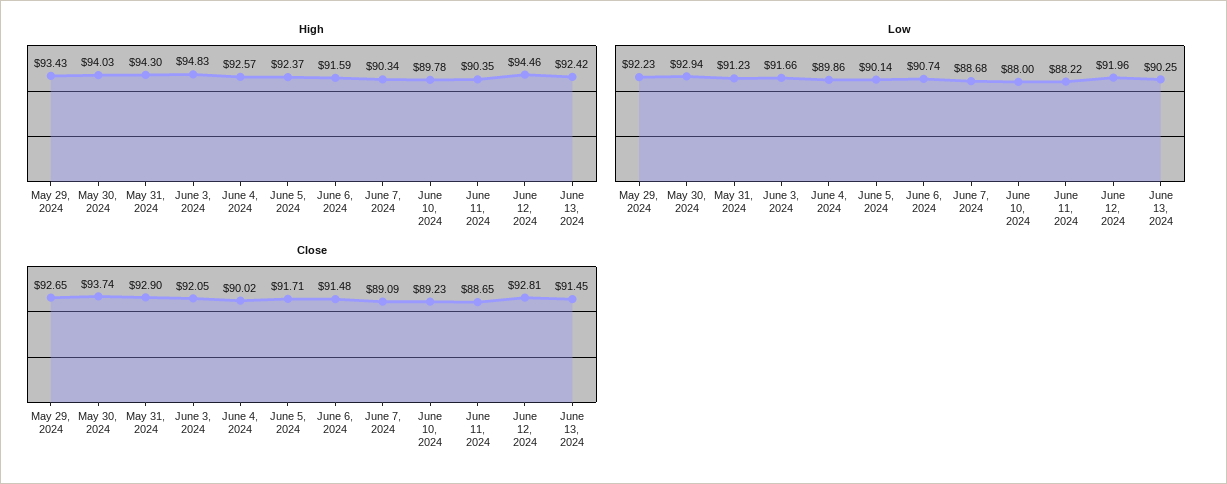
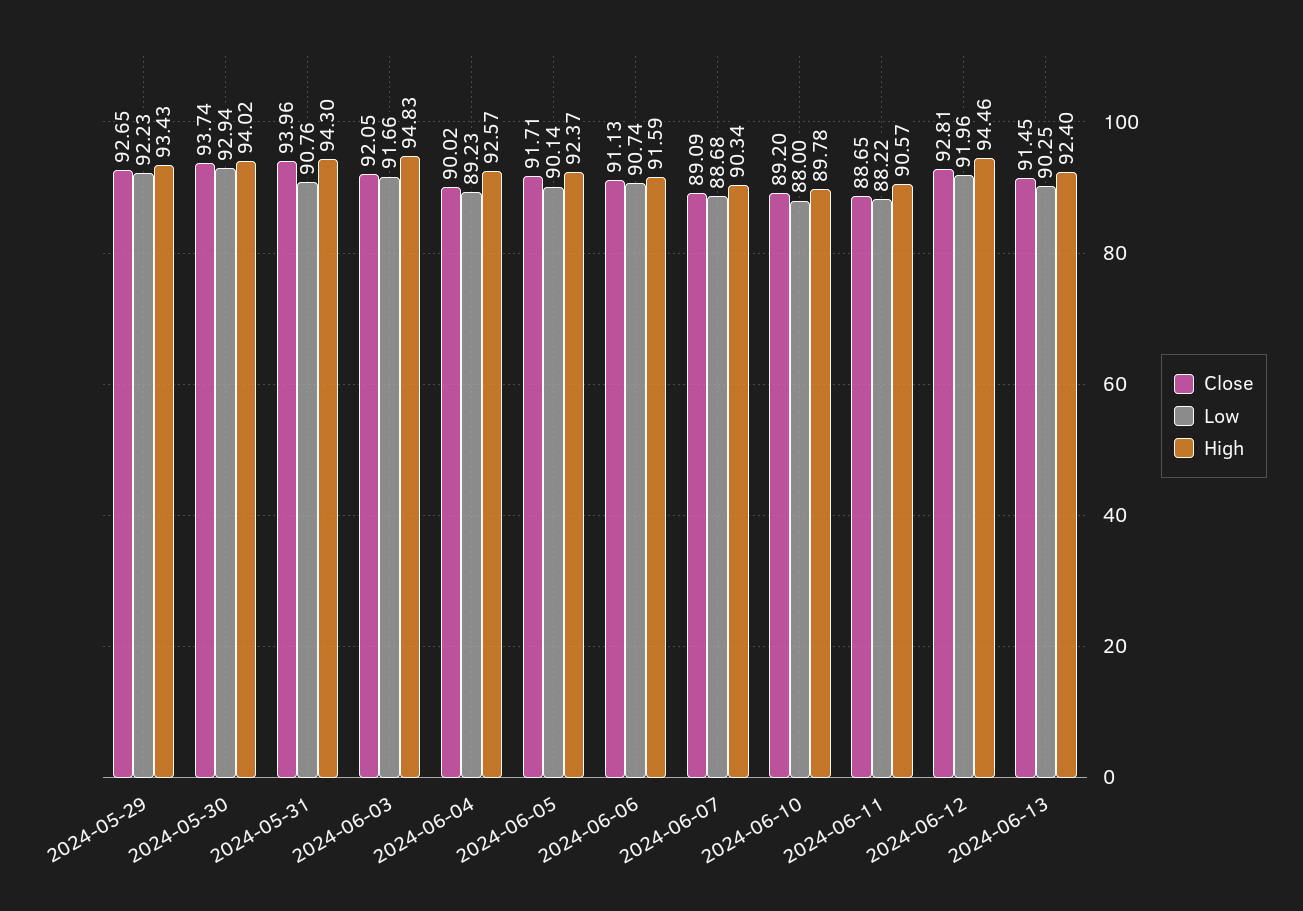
  {
    "High": {
      "May 29, 2024": 93.43,
-     "May 30, 2024": 94.03,
+     "May 30, 2024": 94.02,
      "May 31, 2024": 94.3,
      "June 3, 2024": 94.83,
      "June 4, 2024": 92.57,
      "June 5, 2024": 92.37,
      "June 6, 2024": 91.59,
      "June 7, 2024": 90.34,
      "June 10, 2024": 89.78,
-     "June 11, 2024": 90.35,
+     "June 11, 2024": 90.57,
      "June 12, 2024": 94.46,
-     "June 13, 2024": 92.42
+     "June 13, 2024": 92.4
    },
    "Low": {
      "May 29, 2024": 92.23,
      "May 30, 2024": 92.94,
-     "May 31, 2024": 91.23,
+     "May 31, 2024": 90.76,
      "June 3, 2024": 91.66,
-     "June 4, 2024": 89.86,
+     "June 4, 2024": 89.23,
      "June 5, 2024": 90.14,
      "June 6, 2024": 90.74,
      "June 7, 2024": 88.68,
      "June 10, 2024": 88,
      "June 11, 2024": 88.22,
      "June 12, 2024": 91.96,
      "June 13, 2024": 90.25
    },
    "Close": {
      "May 29, 2024": 92.65,
      "May 30, 2024": 93.74,
-     "May 31, 2024": 92.9,
+     "May 31, 2024": 93.96,
      "June 3, 2024": 92.05,
      "June 4, 2024": 90.02,
      "June 5, 2024": 91.71,
-     "June 6, 2024": 91.48,
+     "June 6, 2024": 91.13,
      "June 7, 2024": 89.09,
-     "June 10, 2024": 89.23,
+     "June 10, 2024": 89.2,
      "June 11, 2024": 88.65,
      "June 12, 2024": 92.81,
      "June 13, 2024": 91.45
    }
  }

